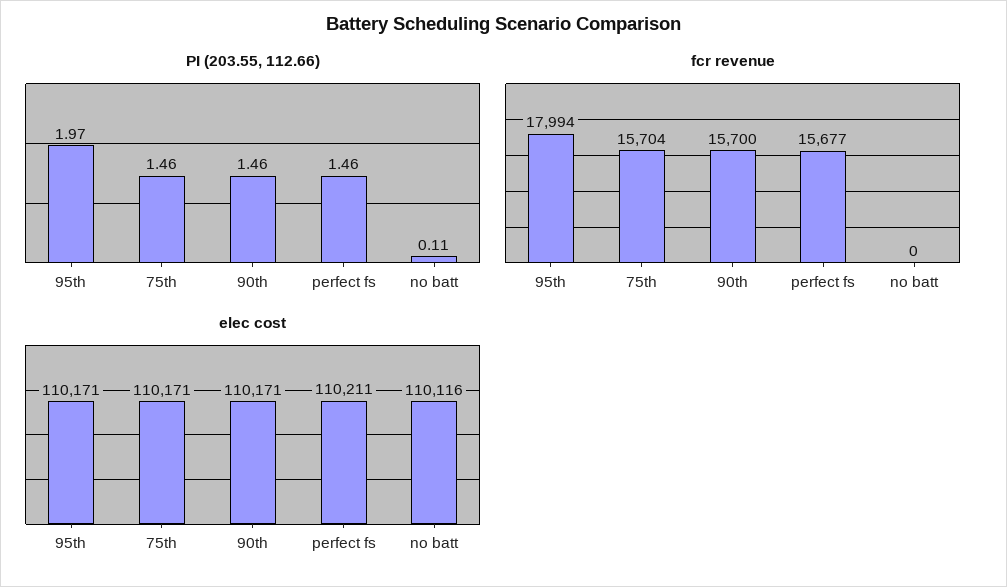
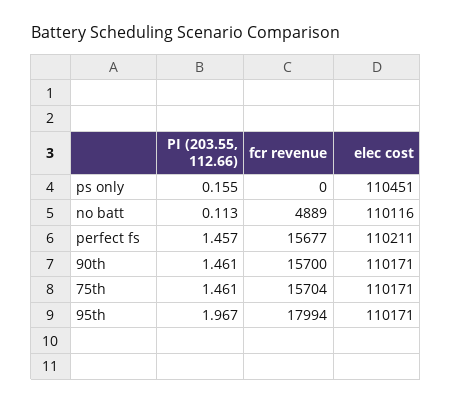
  {
    "PI (203.55, 112.66)": {
      "95th": 1.967,
      "75th": 1.461,
      "90th": 1.461,
      "perfect fs": 1.457,
-     "no batt": 0.113
+     "no batt": 0.113,
+     "ps only": 0.155
    },
    "fcr revenue": {
      "95th": 17994,
      "75th": 15704,
      "90th": 15700,
      "perfect fs": 15677,
-     "no batt": 0
+     "no batt": 4889,
+     "ps only": 0
    },
    "elec cost": {
      "95th": 110171,
      "75th": 110171,
      "90th": 110171,
      "perfect fs": 110211,
-     "no batt": 110116
+     "no batt": 110116,
+     "ps only": 110451
    }
  }

